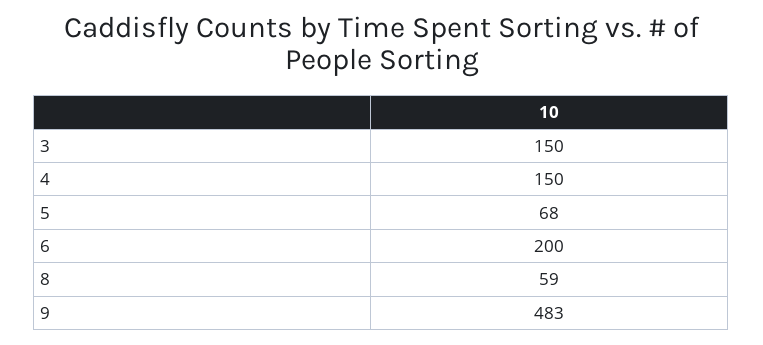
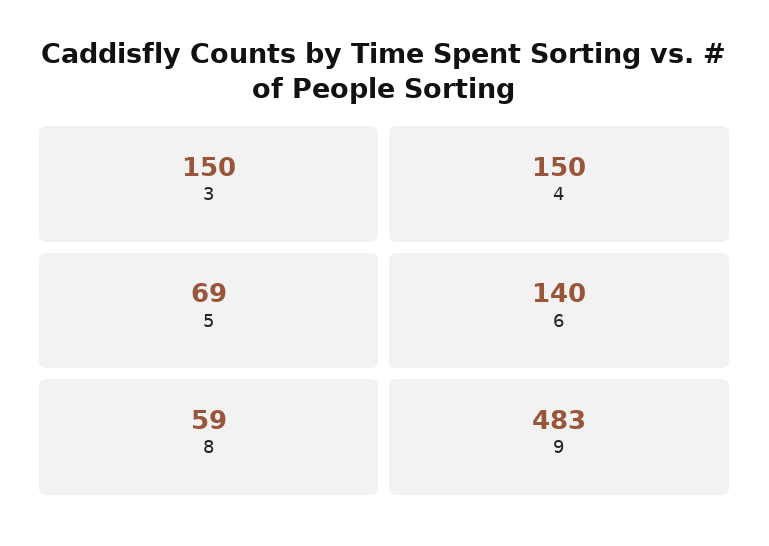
  {
    "3": 150,
    "4": 150,
-   "5": 68,
+   "5": 69,
-   "6": 200,
+   "6": 140,
    "8": 59,
    "9": 483
  }

